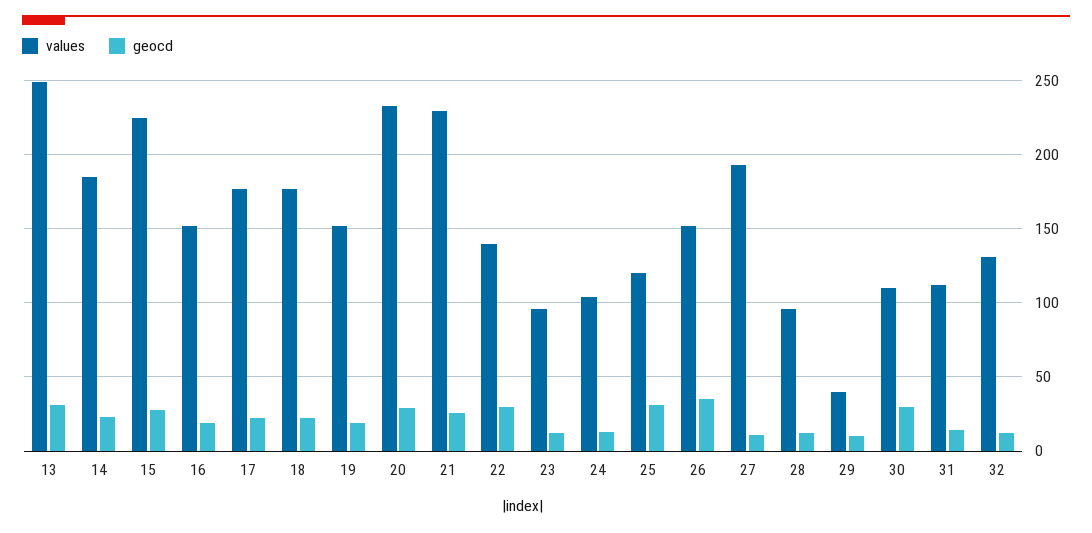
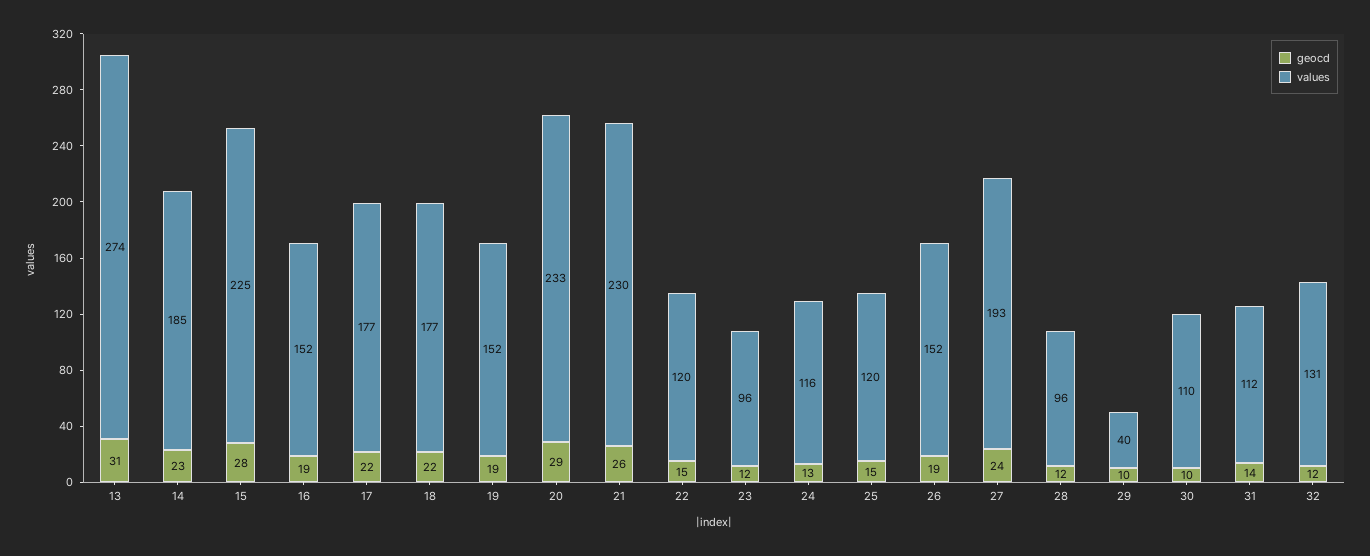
  {
    "values": {
-     "13": 250,
+     "13": 274,
      "14": 185,
      "15": 225,
      "16": 152,
      "17": 177,
      "18": 177,
      "19": 152,
      "20": 233,
      "21": 230,
-     "22": 140,
+     "22": 120,
      "23": 96,
-     "24": 105,
+     "24": 116,
      "25": 120,
      "26": 152,
      "27": 193,
      "28": 96,
      "29": 40,
      "30": 110,
      "31": 112,
      "32": 131
    },
    "geocd": {
      "13": 31,
      "14": 23,
      "15": 28,
      "16": 19,
      "17": 22,
      "18": 22,
      "19": 19,
      "20": 29,
      "21": 26,
-     "22": 30,
+     "22": 15,
      "23": 12,
      "24": 13,
-     "25": 30,
+     "25": 15,
-     "26": 35,
+     "26": 19,
-     "27": 10,
+     "27": 24,
      "28": 12,
      "29": 10,
-     "30": 30,
+     "30": 10,
      "31": 14,
      "32": 12
    }
  }

